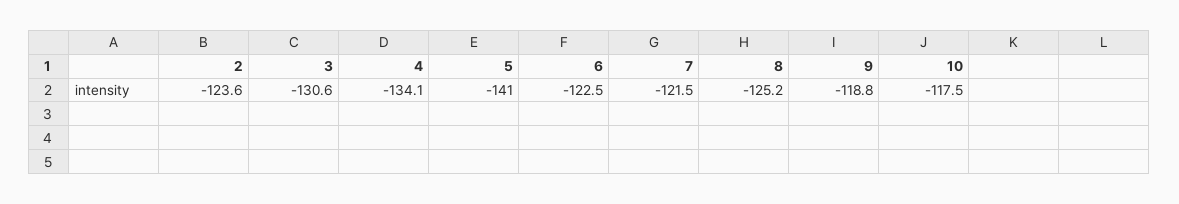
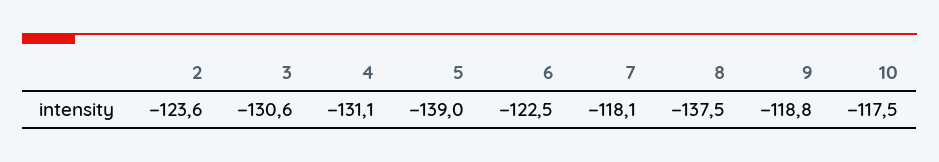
  {
    "2": -123.6,
    "3": -130.6,
-   "4": -134.1,
+   "4": -131.1,
-   "5": -141,
+   "5": -139,
    "6": -122.5,
-   "7": -121.5,
+   "7": -118.1,
-   "8": -125.2,
+   "8": -137.5,
    "9": -118.8,
    "10": -117.5
  }

